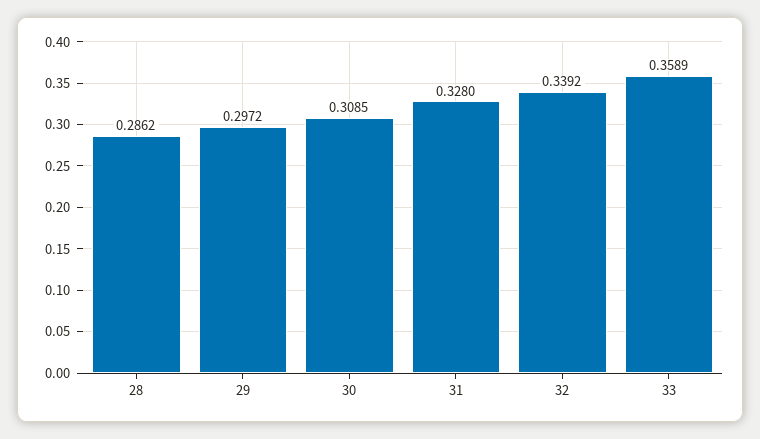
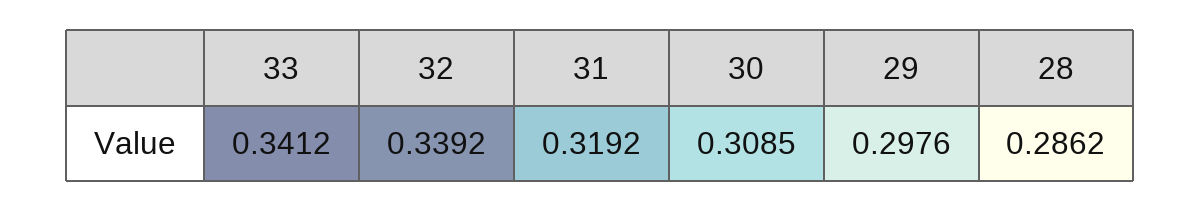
  {
    "28": 0.2862,
-   "29": 0.2972,
+   "29": 0.2976,
    "30": 0.3085,
-   "31": 0.328,
+   "31": 0.3192,
    "32": 0.3392,
-   "33": 0.3589
+   "33": 0.3412
  }

